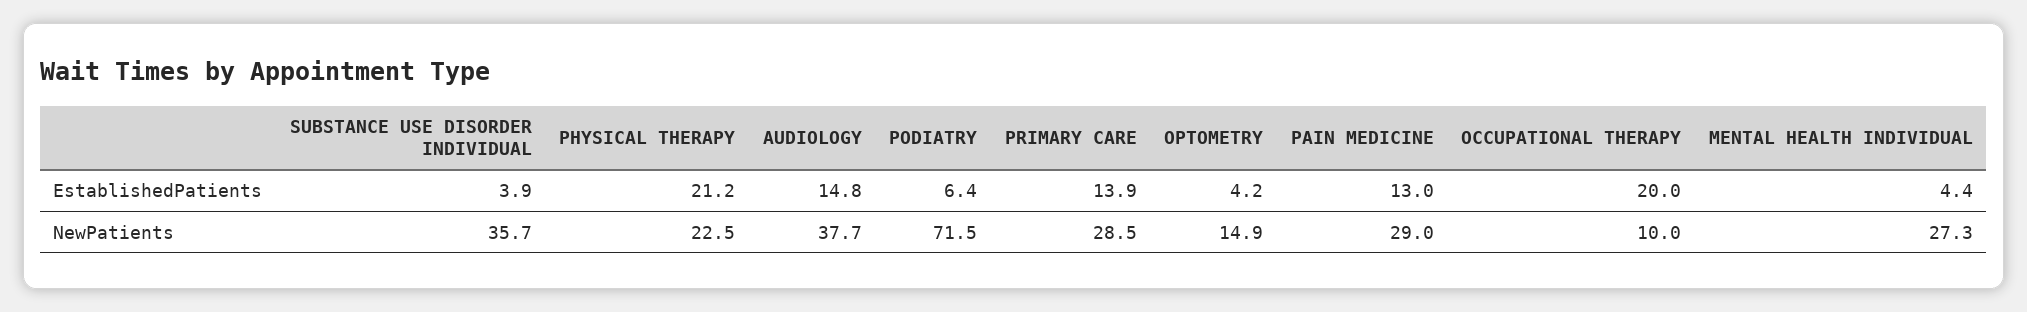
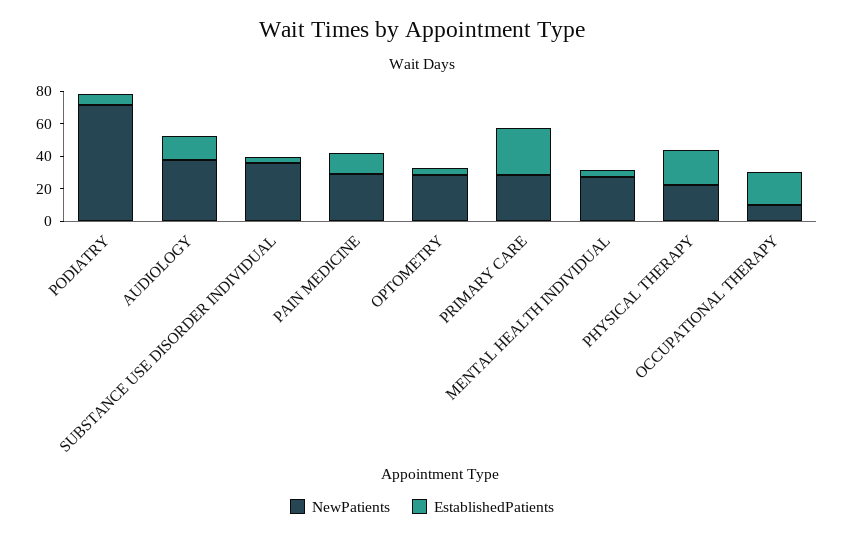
  {
    "EstablishedPatients": {
      "SUBSTANCE USE DISORDER INDIVIDUAL": 3.9,
      "PHYSICAL THERAPY": 21.2,
      "AUDIOLOGY": 14.8,
      "PODIATRY": 6.4,
-     "PRIMARY CARE": 13.9,
+     "PRIMARY CARE": 30,
      "OPTOMETRY": 4.2,
      "PAIN MEDICINE": 13,
      "OCCUPATIONAL THERAPY": 20,
      "MENTAL HEALTH INDIVIDUAL": 4.4
    },
    "NewPatients": {
      "SUBSTANCE USE DISORDER INDIVIDUAL": 35.7,
      "PHYSICAL THERAPY": 22.5,
      "AUDIOLOGY": 37.7,
      "PODIATRY": 71.5,
      "PRIMARY CARE": 28.5,
-     "OPTOMETRY": 14.9,
+     "OPTOMETRY": 30,
      "PAIN MEDICINE": 29,
      "OCCUPATIONAL THERAPY": 10,
      "MENTAL HEALTH INDIVIDUAL": 27.3
    }
  }

